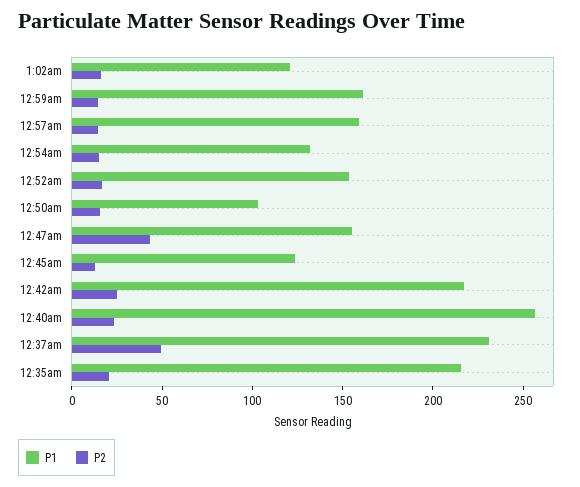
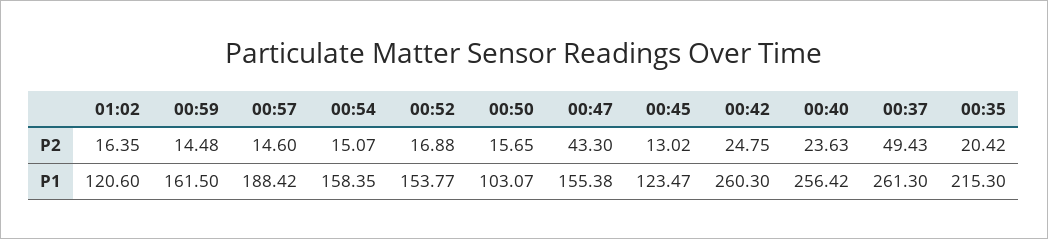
  {
    "P1": {
      "1:02am": 120.6,
      "12:59am": 161.5,
-     "12:57am": 160,
+     "12:57am": 188.42,
-     "12:54am": 130,
+     "12:54am": 158.35,
      "12:52am": 153.77,
      "12:50am": 103.07,
      "12:47am": 155.38,
      "12:45am": 123.47,
-     "12:42am": 220,
+     "12:42am": 260.3,
      "12:40am": 256.42,
-     "12:37am": 230,
+     "12:37am": 261.3,
      "12:35am": 215.3
    },
    "P2": {
      "1:02am": 16.35,
      "12:59am": 14.48,
      "12:57am": 14.6,
      "12:54am": 15.07,
      "12:52am": 16.88,
      "12:50am": 15.65,
      "12:47am": 43.3,
      "12:45am": 13.02,
      "12:42am": 24.75,
      "12:40am": 23.63,
      "12:37am": 49.43,
      "12:35am": 20.42
    }
  }

